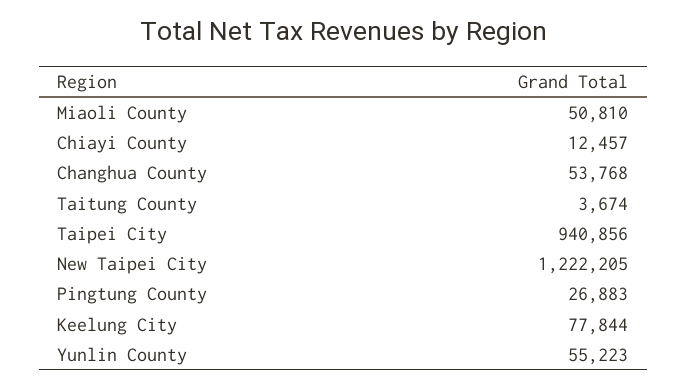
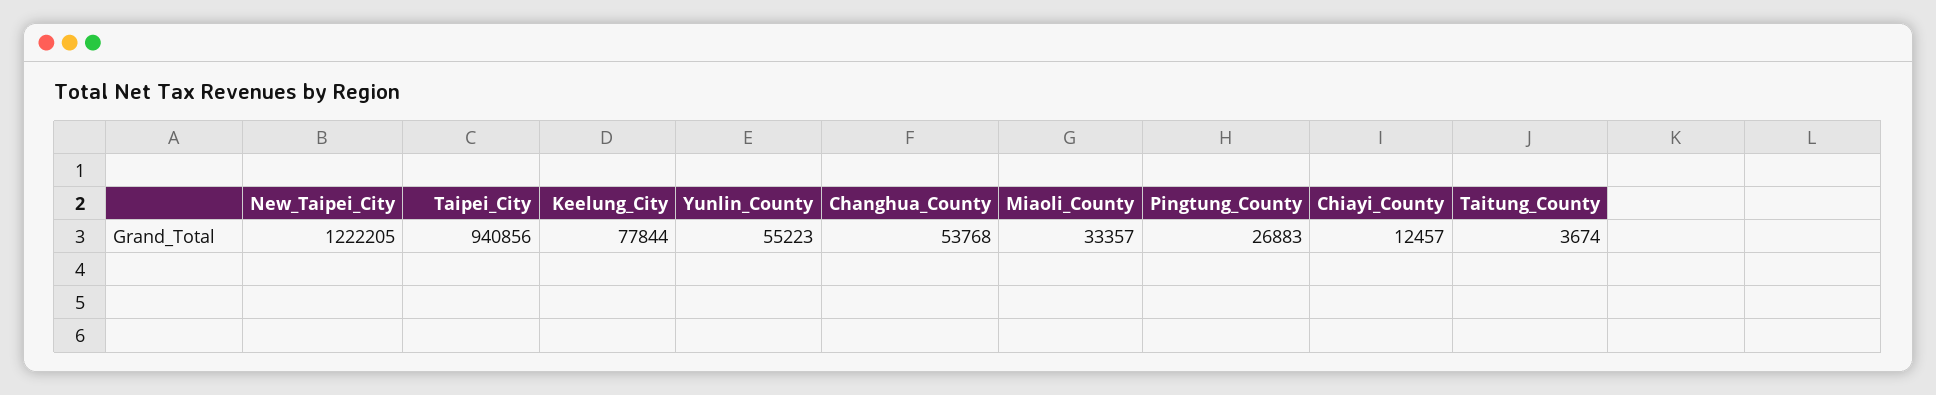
  {
-   "Miaoli County": 50810,
+   "Miaoli County": 33357,
    "Chiayi County": 12457,
    "Changhua County": 53768,
    "Taitung County": 3674,
    "Taipei City": 940856,
    "New Taipei City": 1222205,
    "Pingtung County": 26883,
    "Keelung City": 77844,
    "Yunlin County": 55223
  }

